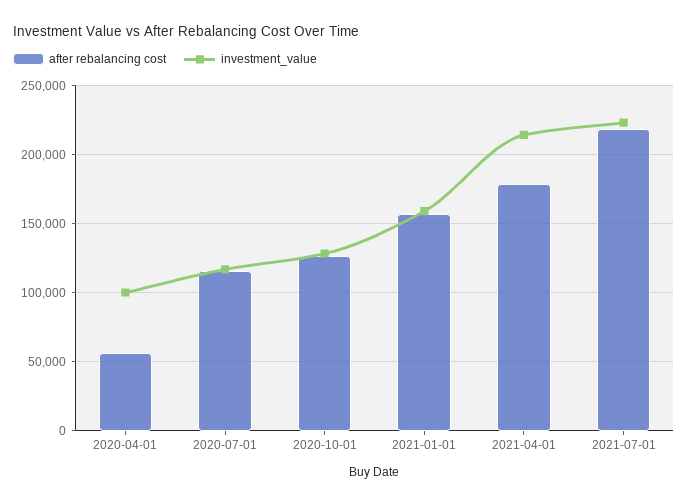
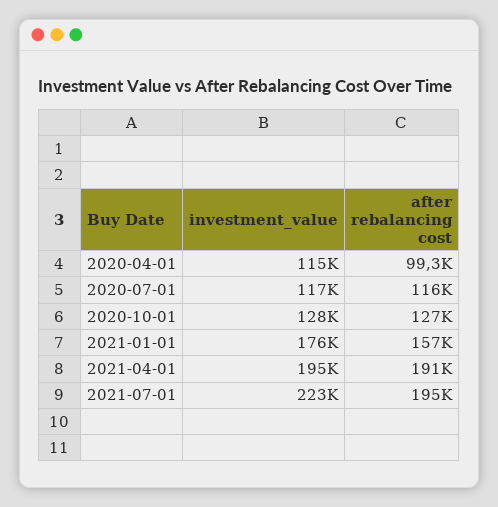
  {
    "after rebalancing cost": {
-     "2020-04-01": 55000,
+     "2020-04-01": 99300,
      "2020-07-01": 116000,
      "2020-10-01": 127000,
      "2021-01-01": 157000,
-     "2021-04-01": 180000,
+     "2021-04-01": 191000,
-     "2021-07-01": 220000
+     "2021-07-01": 195000
    },
    "investment_value": {
-     "2020-04-01": 100000,
+     "2020-04-01": 115000,
      "2020-07-01": 117000,
      "2020-10-01": 128000,
-     "2021-01-01": 160000,
+     "2021-01-01": 176000,
-     "2021-04-01": 215000,
+     "2021-04-01": 195000,
      "2021-07-01": 223000
    }
  }

